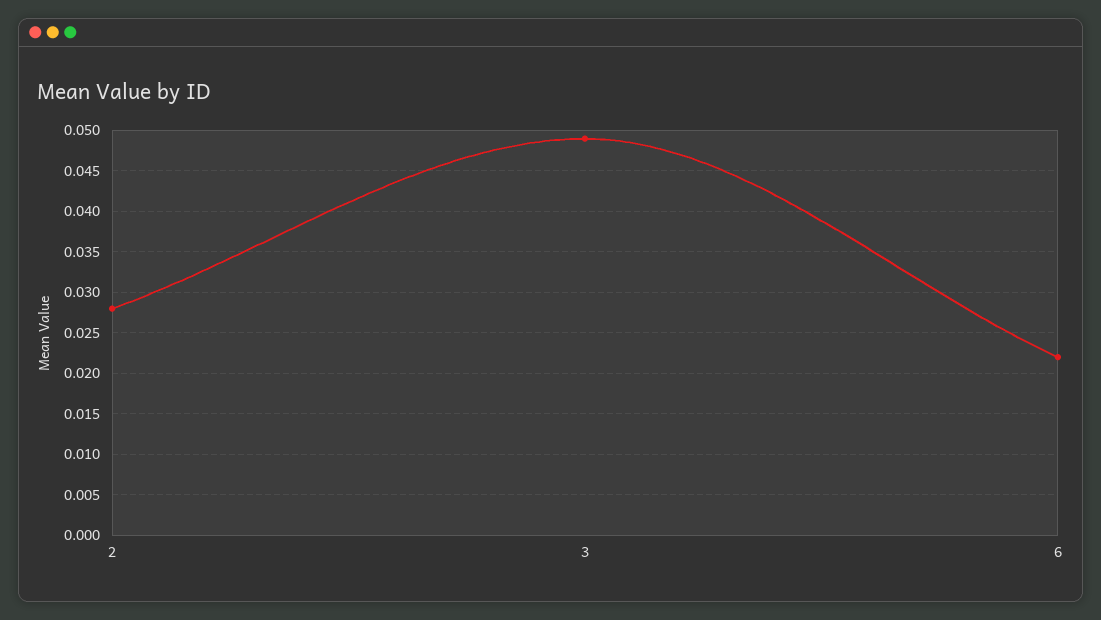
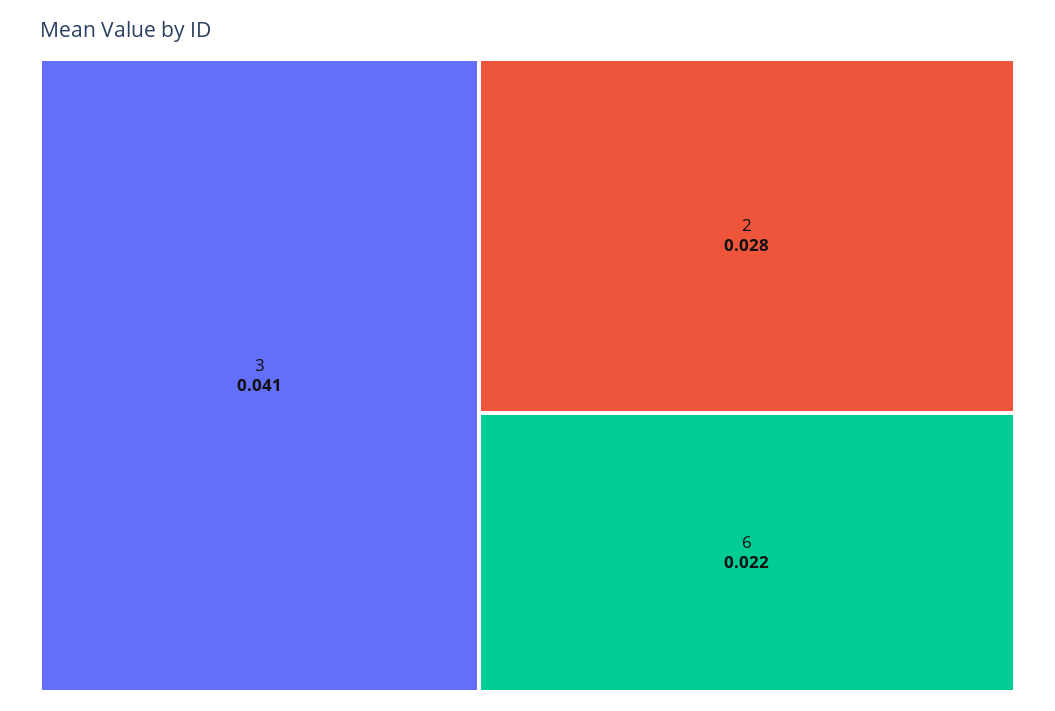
  {
    "2": 0.028,
-   "3": 0.049,
+   "3": 0.041,
    "6": 0.022
  }

